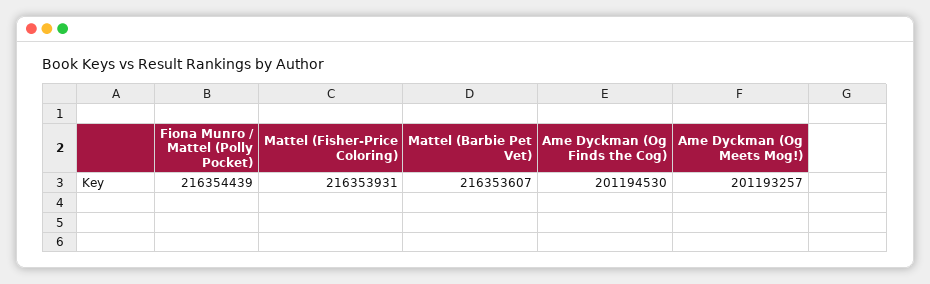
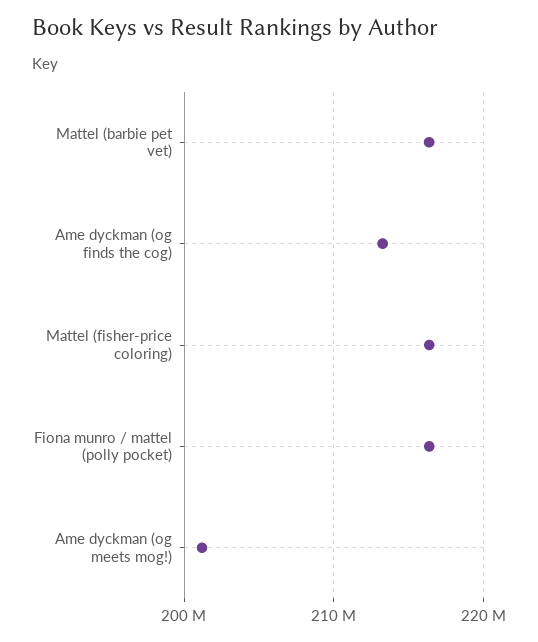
  {
    "Fiona Munro / Mattel (Polly Pocket)": 216354439,
    "Mattel (Fisher-Price Coloring)": 216353931,
    "Mattel (Barbie Pet Vet)": 216353607,
-   "Ame Dyckman (Og Finds the Cog)": 201194530,
+   "Ame Dyckman (Og Finds the Cog)": 213000000,
    "Ame Dyckman (Og Meets Mog!)": 201193257
  }

